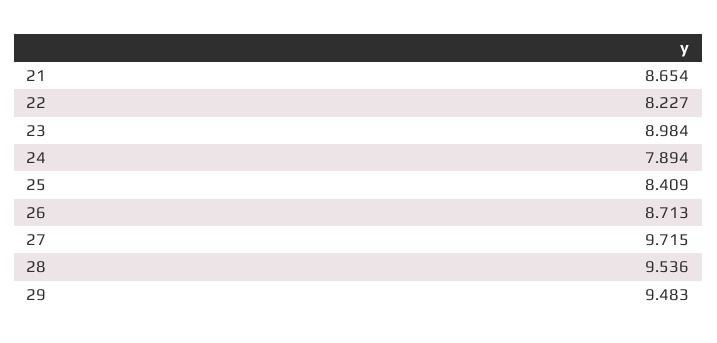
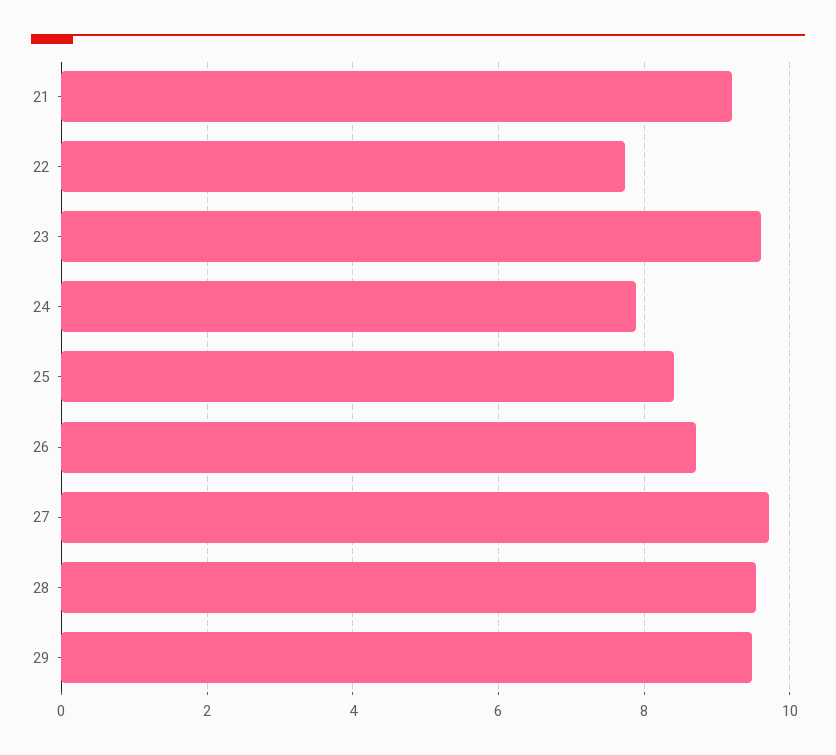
  {
-   "21": 8.654,
+   "21": 9.2,
-   "22": 8.227,
+   "22": 7.8,
-   "23": 8.984,
+   "23": 9.6,
    "24": 7.894,
    "25": 8.409,
    "26": 8.713,
    "27": 9.715,
    "28": 9.536,
    "29": 9.483
  }

